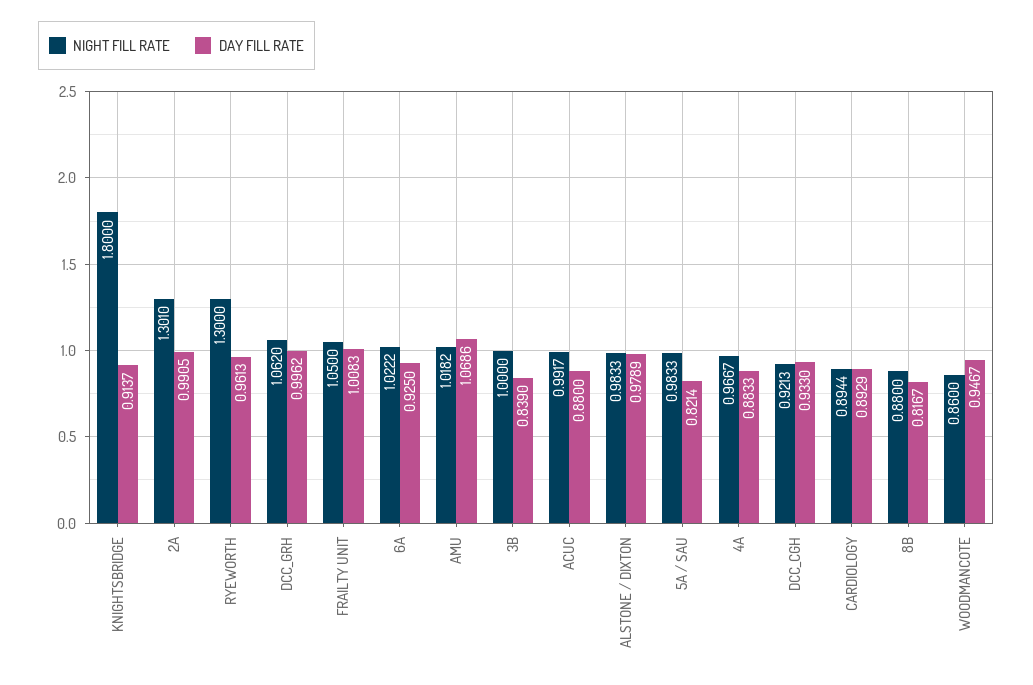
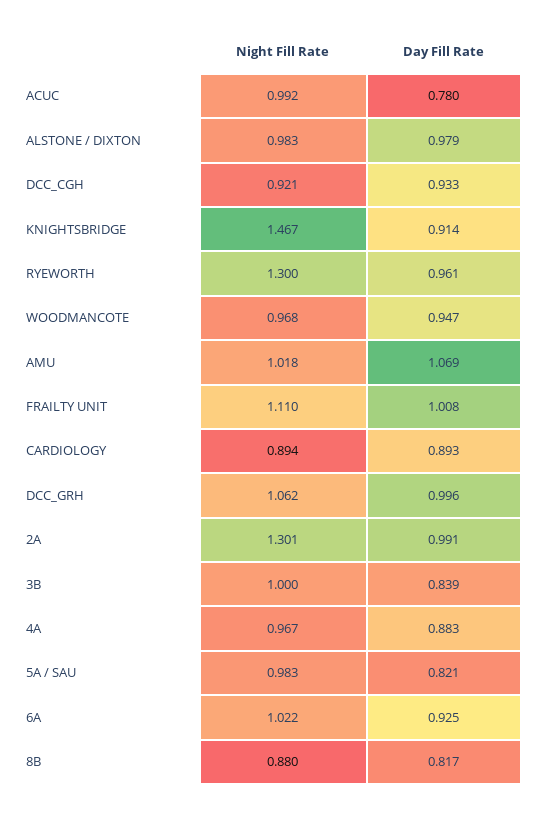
  {
    "NIGHT FILL RATE": {
-     "KNIGHTSBRIDGE": 1.8,
+     "KNIGHTSBRIDGE": 1.467,
      "2A": 1.301,
      "RYEWORTH": 1.3,
      "DCC_GRH": 1.062,
-     "FRAILTY UNIT": 1.05,
+     "FRAILTY UNIT": 1.11,
      "6A": 1.0222,
      "AMU": 1.0182,
      "3B": 1,
      "ACUC": 0.9917,
      "ALSTONE / DIXTON": 0.9833,
      "5A / SAU": 0.9833,
      "4A": 0.9667,
      "DCC_CGH": 0.9213,
      "CARDIOLOGY": 0.8944,
      "8B": 0.88,
-     "WOODMANCOTE": 0.86
+     "WOODMANCOTE": 0.968
    },
    "DAY FILL RATE": {
      "KNIGHTSBRIDGE": 0.9137,
      "2A": 0.9905,
      "RYEWORTH": 0.9613,
      "DCC_GRH": 0.9962,
      "FRAILTY UNIT": 1.0083,
      "6A": 0.925,
      "AMU": 1.0686,
      "3B": 0.839,
-     "ACUC": 0.88,
+     "ACUC": 0.78,
      "ALSTONE / DIXTON": 0.9789,
      "5A / SAU": 0.8214,
      "4A": 0.8833,
      "DCC_CGH": 0.933,
      "CARDIOLOGY": 0.8929,
      "8B": 0.8167,
      "WOODMANCOTE": 0.9467
    }
  }

